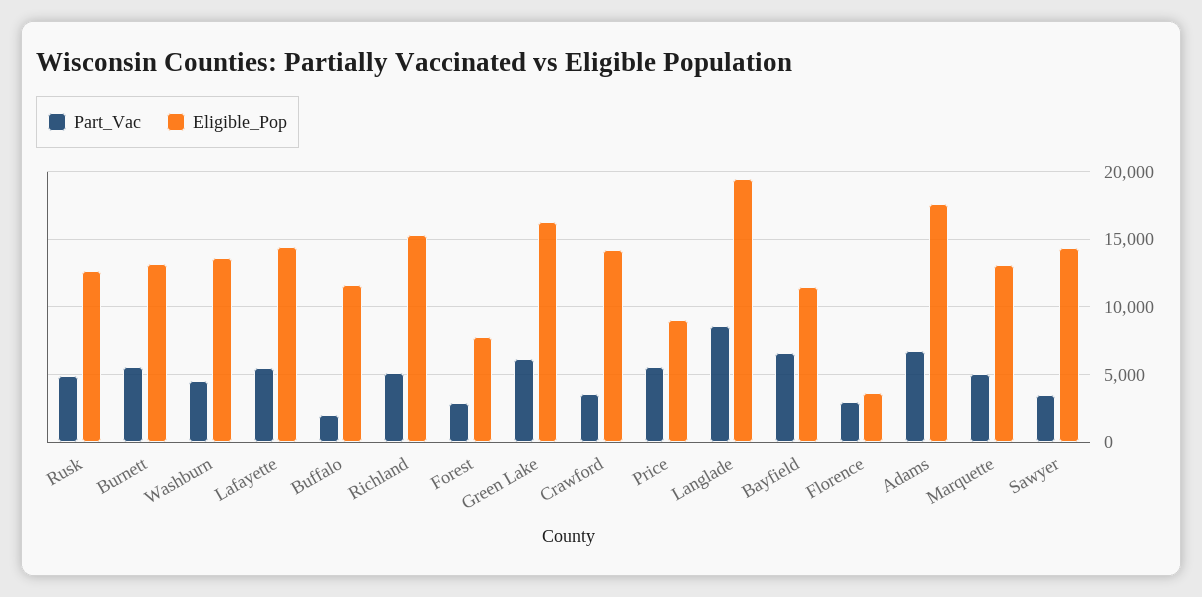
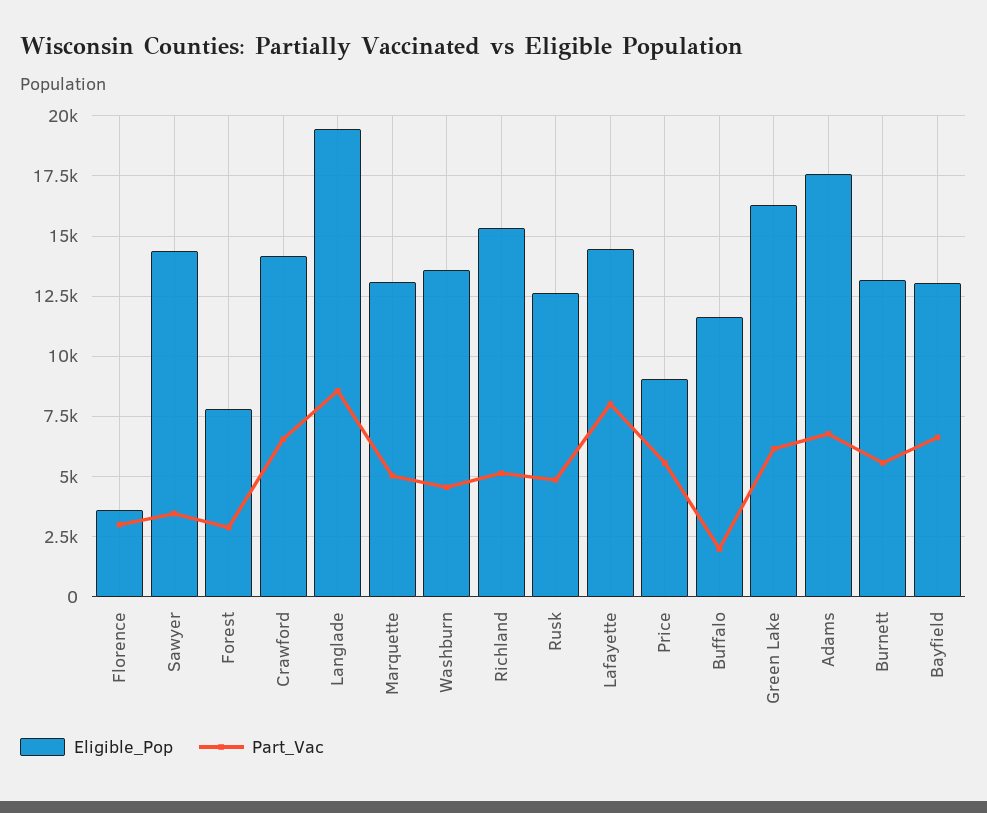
  {
    "Part_Vac": {
      "Rusk": 4750,
      "Burnett": 5500,
      "Washburn": 4500,
-     "Lafayette": 5500,
+     "Lafayette": 8000,
      "Buffalo": 2000,
      "Richland": 5250,
      "Forest": 3000,
      "Green Lake": 6250,
-     "Crawford": 3500,
+     "Crawford": 6500,
      "Price": 5500,
      "Langlade": 8500,
      "Bayfield": 6750,
      "Florence": 3000,
      "Adams": 6750,
      "Marquette": 5000,
      "Sawyer": 3500
    },
    "Eligible_Pop": {
      "Rusk": 12750,
      "Burnett": 13250,
      "Washburn": 13500,
      "Lafayette": 14500,
      "Buffalo": 11500,
      "Richland": 15250,
      "Forest": 7750,
      "Green Lake": 16250,
      "Crawford": 14250,
      "Price": 9000,
      "Langlade": 19500,
-     "Bayfield": 11500,
+     "Bayfield": 13000,
      "Florence": 3750,
      "Adams": 17500,
      "Marquette": 13000,
      "Sawyer": 14250
    }
  }

